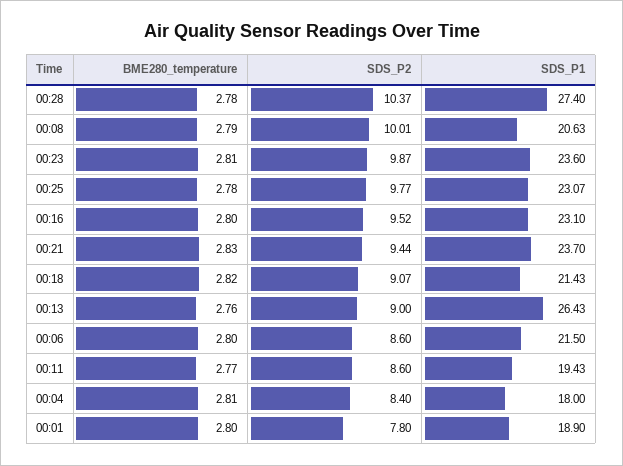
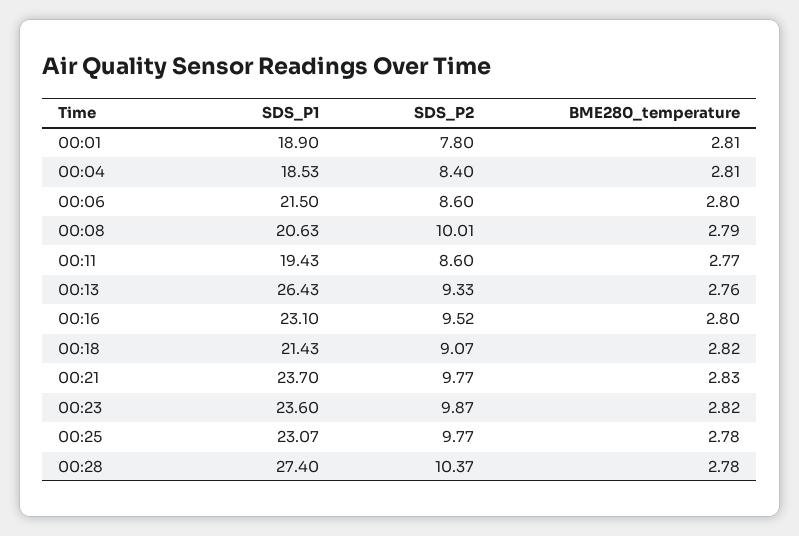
  {
    "BME280_temperature": {
      "00:28": 2.78,
      "00:08": 2.79,
-     "00:23": 2.81,
+     "00:23": 2.82,
      "00:25": 2.78,
      "00:16": 2.8,
      "00:21": 2.83,
      "00:18": 2.82,
      "00:13": 2.76,
      "00:06": 2.8,
      "00:11": 2.77,
      "00:04": 2.81,
-     "00:01": 2.8
+     "00:01": 2.81
    },
    "SDS_P2": {
      "00:28": 10.37,
      "00:08": 10.01,
      "00:23": 9.87,
      "00:25": 9.77,
      "00:16": 9.52,
-     "00:21": 9.44,
+     "00:21": 9.77,
      "00:18": 9.07,
-     "00:13": 9,
+     "00:13": 9.33,
      "00:06": 8.6,
      "00:11": 8.6,
      "00:04": 8.4,
      "00:01": 7.8
    },
    "SDS_P1": {
      "00:28": 27.4,
      "00:08": 20.63,
      "00:23": 23.6,
      "00:25": 23.07,
      "00:16": 23.1,
      "00:21": 23.7,
      "00:18": 21.43,
      "00:13": 26.43,
      "00:06": 21.5,
      "00:11": 19.43,
-     "00:04": 18,
+     "00:04": 18.53,
      "00:01": 18.9
    }
  }

